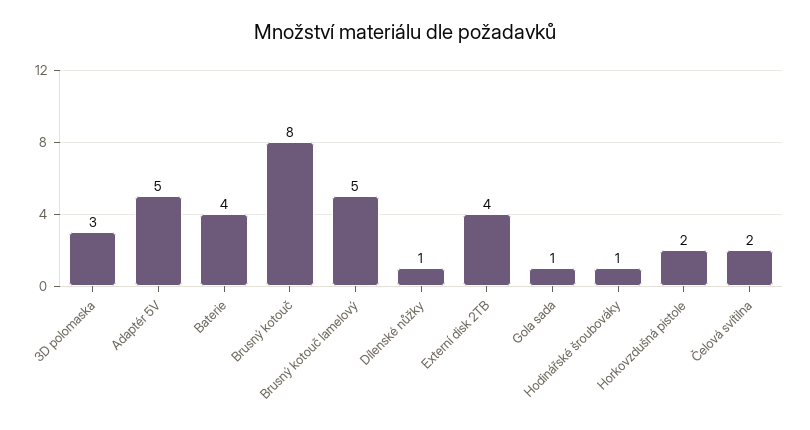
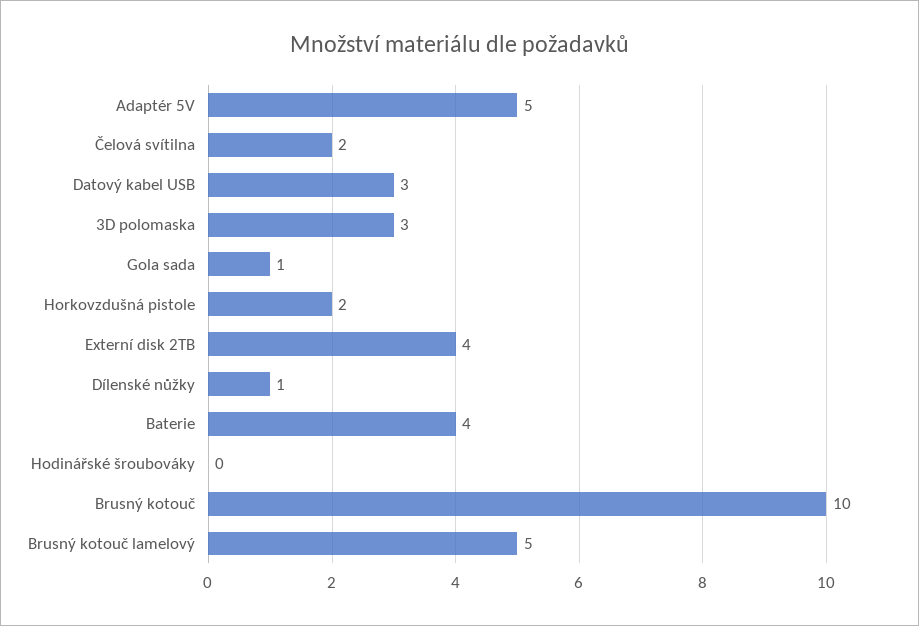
  {
    "3D polomaska": 3,
    "Adaptér 5V": 5,
    "Baterie": 4,
-   "Brusný kotouč": 8,
+   "Brusný kotouč": 10,
    "Brusný kotouč lamelový": 5,
    "Dílenské nůžky": 1,
    "Externí disk 2TB": 4,
    "Gola sada": 1,
-   "Hodinářské šroubováky": 1,
+   "Hodinářské šroubováky": 0,
    "Horkovzdušná pistole": 2,
-   "Čelová svítilna": 2
+   "Čelová svítilna": 2,
+   "Datový kabel USB": 3
  }

